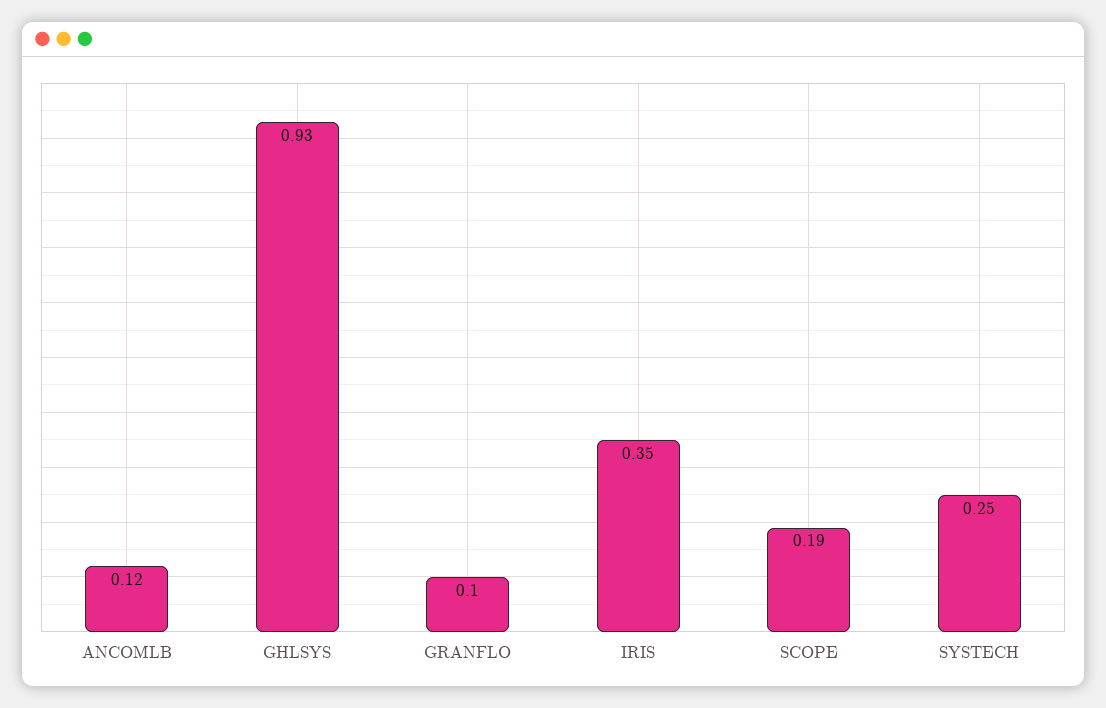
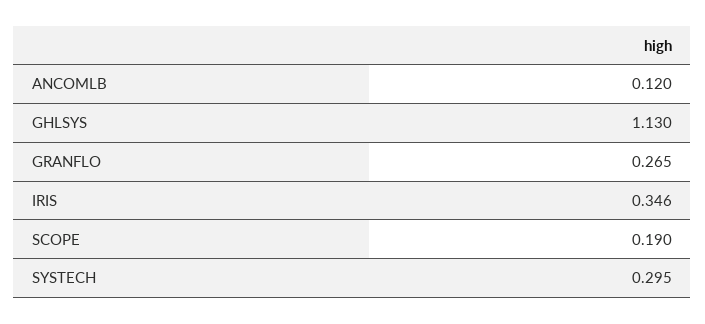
  {
    "ANCOMLB": 0.12,
-   "GHLSYS": 0.93,
+   "GHLSYS": 1.13,
-   "GRANFLO": 0.1,
+   "GRANFLO": 0.265,
    "IRIS": 0.346,
    "SCOPE": 0.19,
-   "SYSTECH": 0.25
+   "SYSTECH": 0.295
  }

